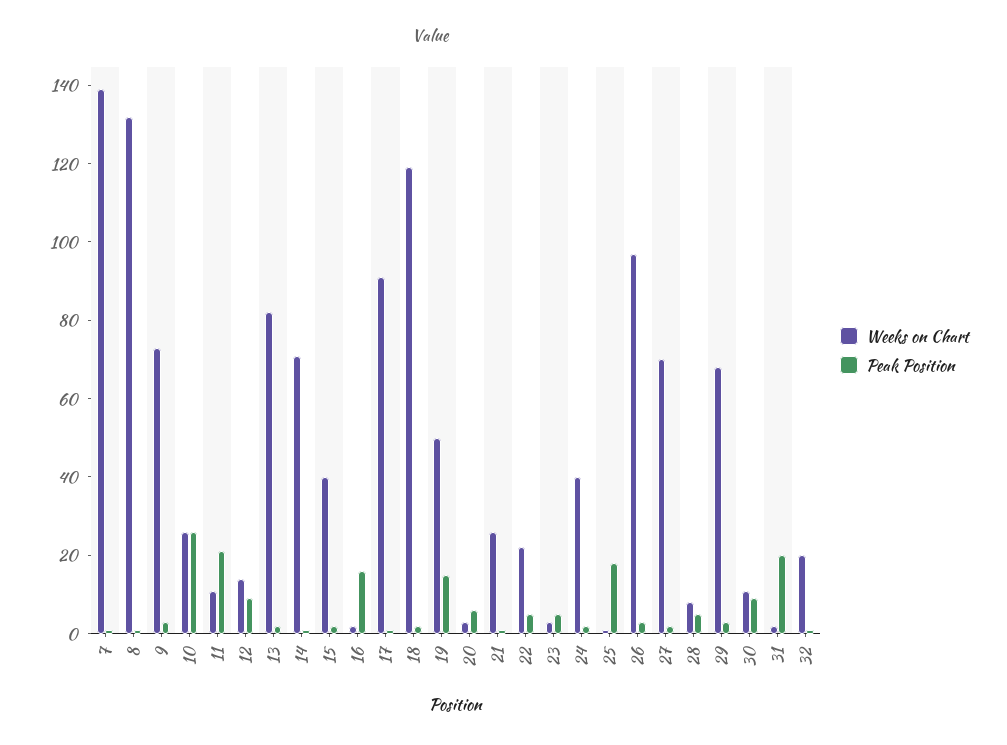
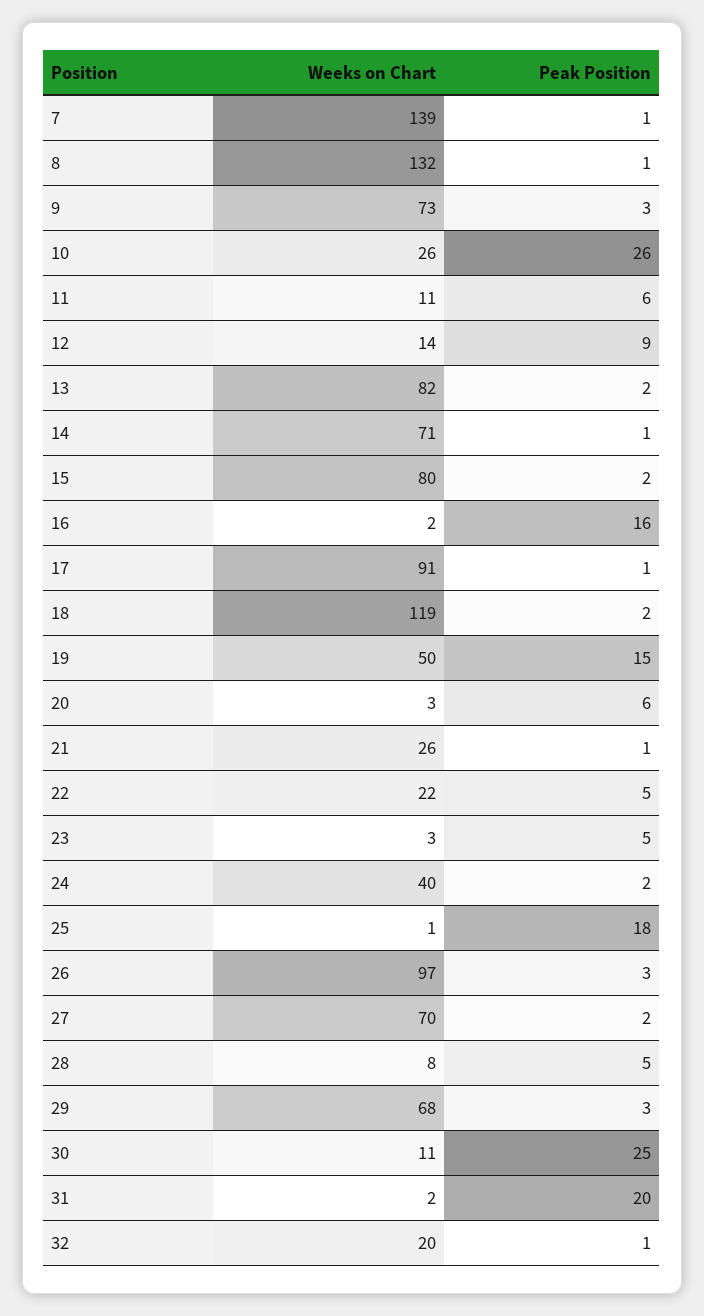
  {
    "Weeks on Chart": {
      "7": 139,
      "8": 132,
      "9": 73,
      "10": 26,
      "11": 11,
      "12": 14,
      "13": 82,
      "14": 71,
-     "15": 40,
+     "15": 80,
      "16": 2,
      "17": 91,
      "18": 119,
      "19": 50,
      "20": 3,
      "21": 26,
      "22": 22,
      "23": 3,
      "24": 40,
      "25": 1,
      "26": 97,
      "27": 70,
      "28": 8,
      "29": 68,
      "30": 11,
      "31": 2,
      "32": 20
    },
    "Peak Position": {
      "7": 1,
      "8": 1,
      "9": 3,
      "10": 26,
-     "11": 20,
+     "11": 6,
      "12": 9,
      "13": 2,
      "14": 1,
      "15": 2,
      "16": 16,
      "17": 1,
      "18": 2,
      "19": 15,
      "20": 6,
      "21": 1,
      "22": 5,
      "23": 5,
      "24": 2,
      "25": 18,
      "26": 3,
      "27": 2,
      "28": 5,
      "29": 3,
-     "30": 10,
+     "30": 25,
      "31": 20,
      "32": 1
    }
  }

